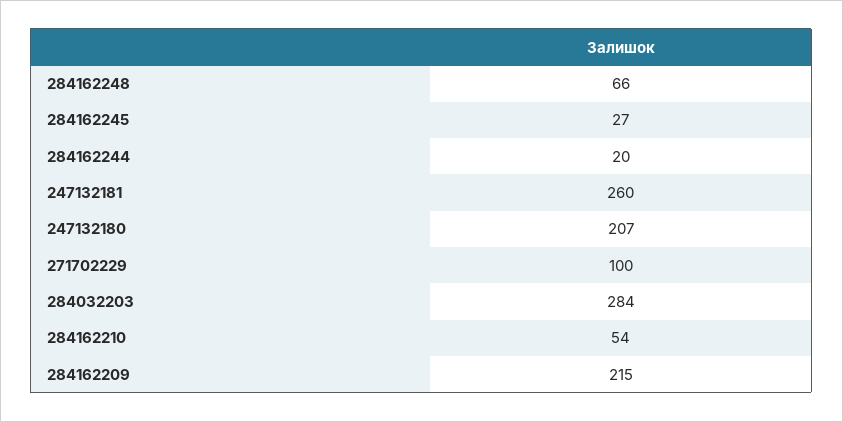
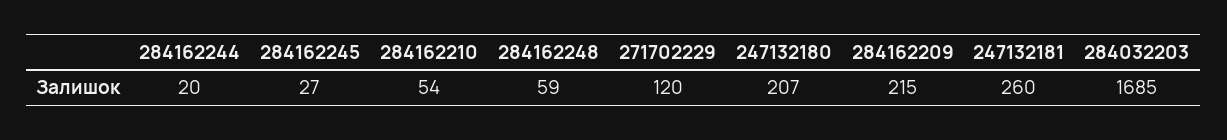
  {
-   "284162248": 66,
+   "284162248": 59,
    "284162245": 27,
    "284162244": 20,
    "247132181": 260,
    "247132180": 207,
-   "271702229": 100,
+   "271702229": 120,
-   "284032203": 284,
+   "284032203": 1685,
    "284162210": 54,
    "284162209": 215
  }

